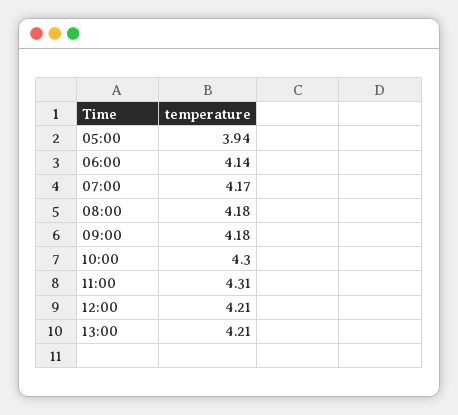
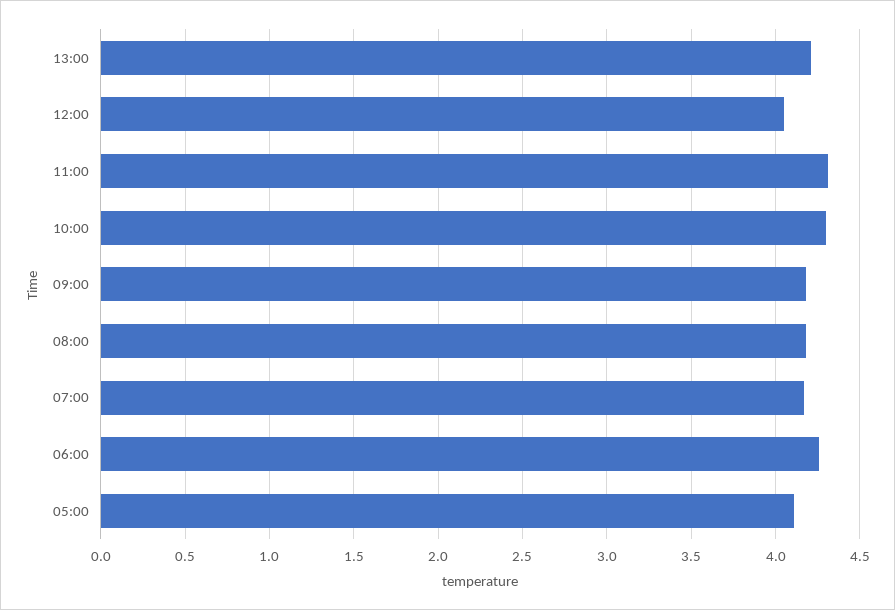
  {
-   "05:00": 3.94,
+   "05:00": 4.1,
-   "06:00": 4.14,
+   "06:00": 4.25,
    "07:00": 4.17,
    "08:00": 4.18,
    "09:00": 4.18,
    "10:00": 4.3,
    "11:00": 4.31,
-   "12:00": 4.21,
+   "12:00": 4.05,
    "13:00": 4.21
  }

